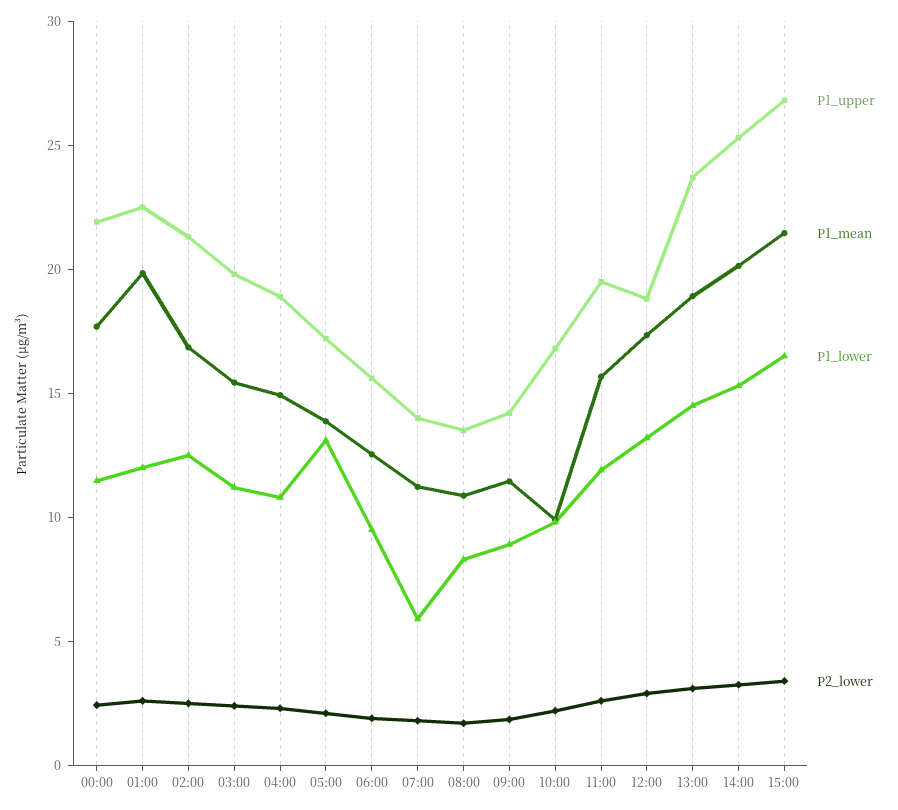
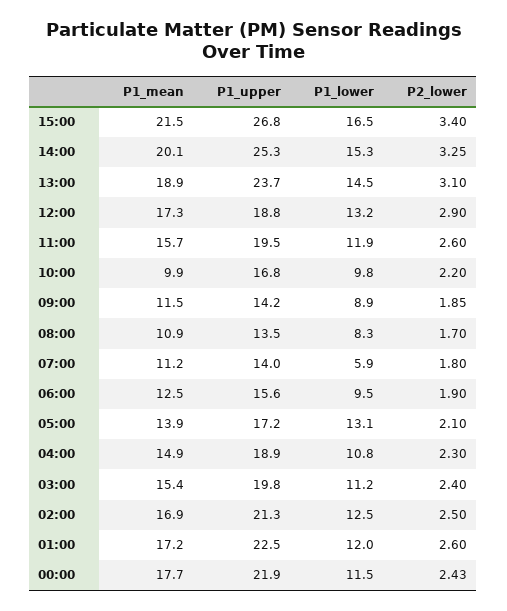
  {
    "P1_upper": {
      "00:00": 21.9,
      "01:00": 22.5,
      "02:00": 21.3,
      "03:00": 19.8,
      "04:00": 18.9,
      "05:00": 17.2,
      "06:00": 15.6,
      "07:00": 14,
      "08:00": 13.5,
      "09:00": 14.2,
      "10:00": 16.8,
      "11:00": 19.5,
      "12:00": 18.8,
      "13:00": 23.7,
      "14:00": 25.3,
      "15:00": 26.8
    },
    "P1_mean": {
      "00:00": 17.7,
-     "01:00": 20,
+     "01:00": 17.2,
      "02:00": 16.9,
      "03:00": 15.4,
      "04:00": 14.9,
      "05:00": 13.9,
      "06:00": 12.5,
      "07:00": 11.2,
      "08:00": 10.9,
      "09:00": 11.5,
      "10:00": 9.9,
      "11:00": 15.7,
      "12:00": 17.3,
      "13:00": 18.9,
      "14:00": 20.1,
      "15:00": 21.5
    },
    "P1_lower": {
      "00:00": 11.5,
      "01:00": 12,
      "02:00": 12.5,
      "03:00": 11.2,
      "04:00": 10.8,
      "05:00": 13.1,
      "06:00": 9.5,
      "07:00": 5.9,
      "08:00": 8.3,
      "09:00": 8.9,
      "10:00": 9.8,
      "11:00": 11.9,
      "12:00": 13.2,
      "13:00": 14.5,
      "14:00": 15.3,
      "15:00": 16.5
    },
    "P2_lower": {
      "00:00": 2.43,
      "01:00": 2.6,
      "02:00": 2.5,
      "03:00": 2.4,
      "04:00": 2.3,
      "05:00": 2.1,
      "06:00": 1.9,
      "07:00": 1.8,
      "08:00": 1.7,
      "09:00": 1.85,
      "10:00": 2.2,
      "11:00": 2.6,
      "12:00": 2.9,
      "13:00": 3.1,
      "14:00": 3.25,
      "15:00": 3.4
    }
  }

